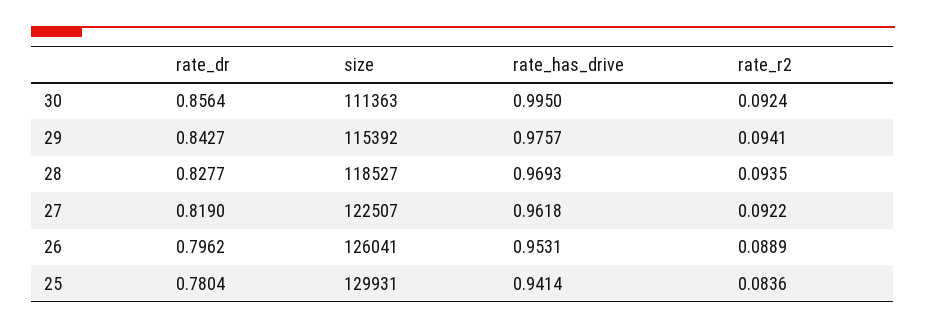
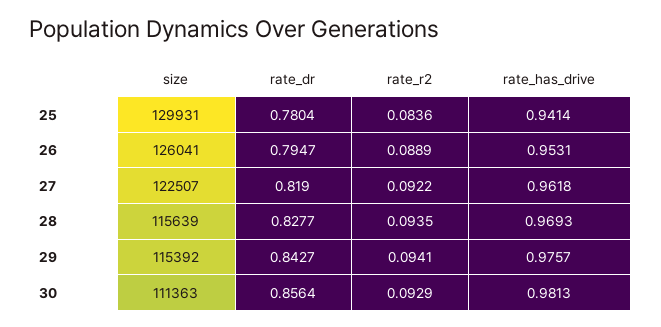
  {
    "rate_dr": {
      "30": 0.8564,
      "29": 0.8427,
      "28": 0.8277,
      "27": 0.819,
-     "26": 0.7962,
+     "26": 0.7947,
      "25": 0.7804
    },
    "size": {
      "30": 111363,
      "29": 115392,
-     "28": 118527,
+     "28": 115639,
      "27": 122507,
      "26": 126041,
      "25": 129931
    },
    "rate_has_drive": {
-     "30": 0.995,
+     "30": 0.9813,
      "29": 0.9757,
      "28": 0.9693,
      "27": 0.9618,
      "26": 0.9531,
      "25": 0.9414
    },
    "rate_r2": {
-     "30": 0.0924,
+     "30": 0.0929,
      "29": 0.0941,
      "28": 0.0935,
      "27": 0.0922,
      "26": 0.0889,
      "25": 0.0836
    }
  }

